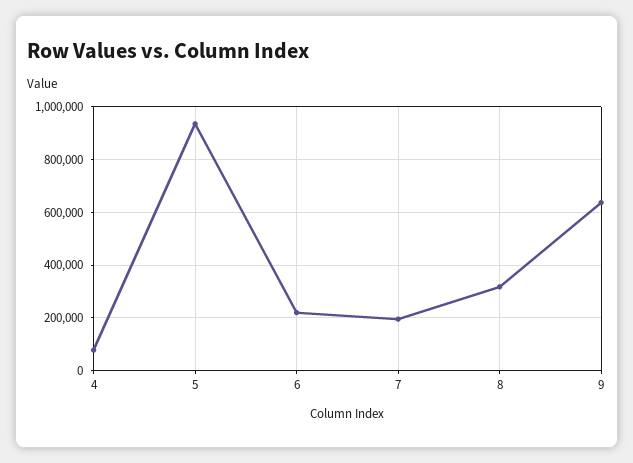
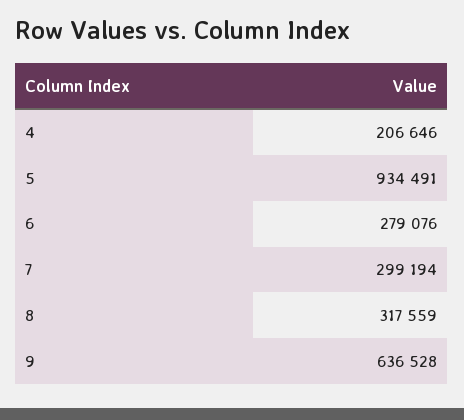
  {
-   "4": 75000,
+   "4": 206646,
    "5": 934491,
-   "6": 225000,
+   "6": 279076,
-   "7": 200000,
+   "7": 299194,
    "8": 317559,
    "9": 636528
  }

